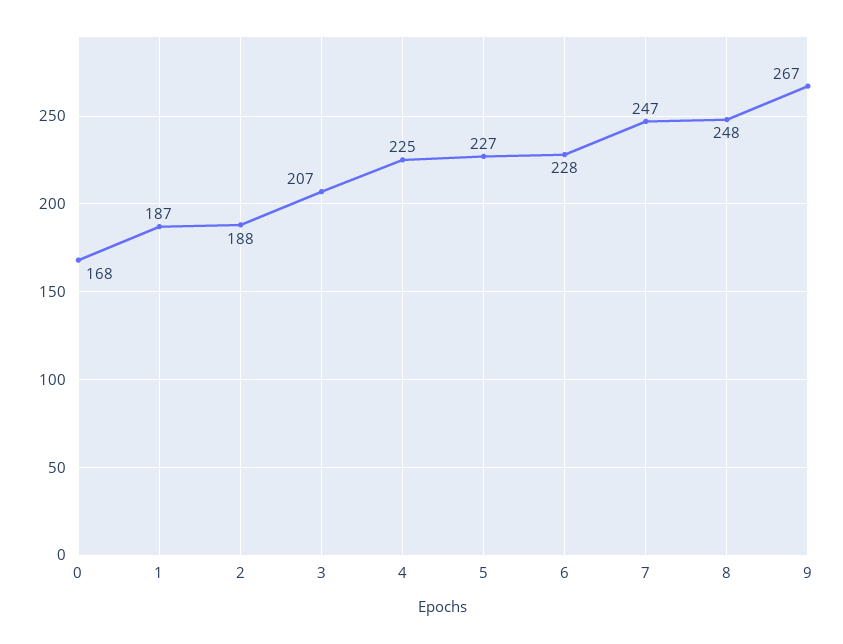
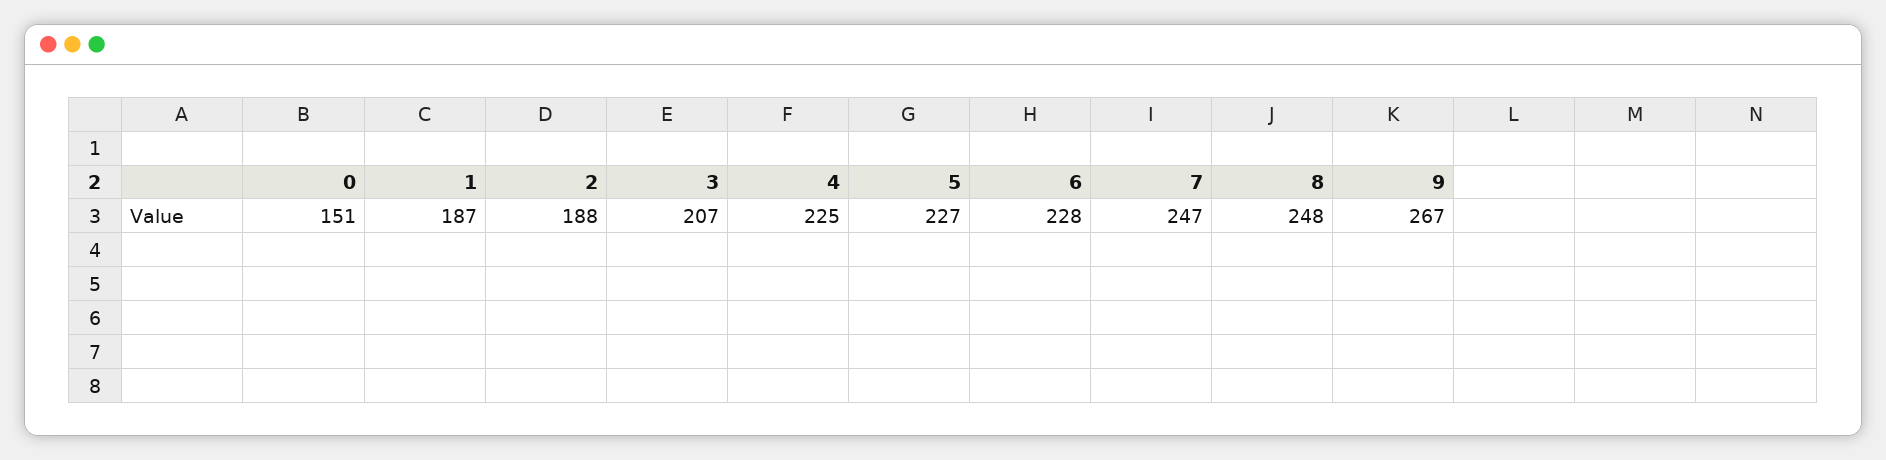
  {
-   "0": 168,
+   "0": 151,
    "1": 187,
    "2": 188,
    "3": 207,
    "4": 225,
    "5": 227,
    "6": 228,
    "7": 247,
    "8": 248,
    "9": 267
  }

